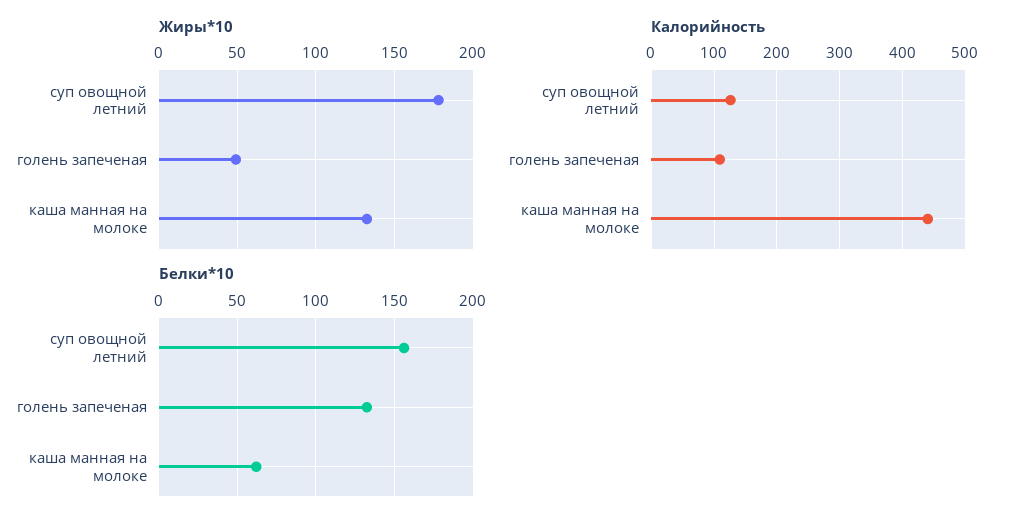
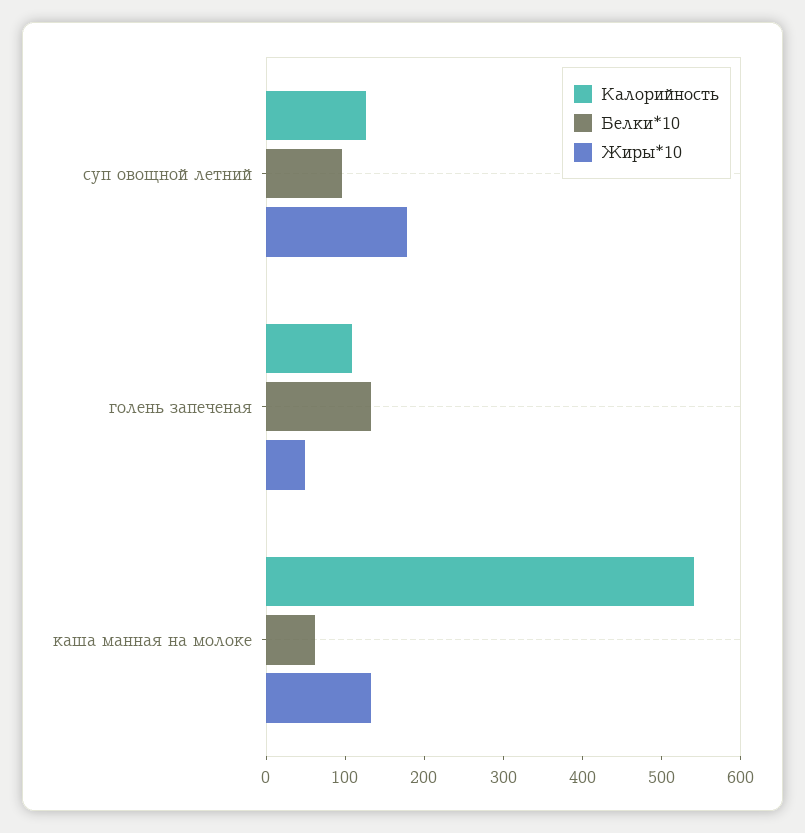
  {
    "Жиры*10": {
      "суп овощной летний": 180,
      "голень запеченая": 50,
      "каша манная на молоке": 130
    },
    "Калорийность": {
      "суп овощной летний": 130,
      "голень запеченая": 110,
-     "каша манная на молоке": 440
+     "каша манная на молоке": 540
    },
    "Белки*10": {
-     "суп овощной летний": 155,
+     "суп овощной летний": 100,
      "голень запеченая": 130,
      "каша манная на молоке": 60
    }
  }

